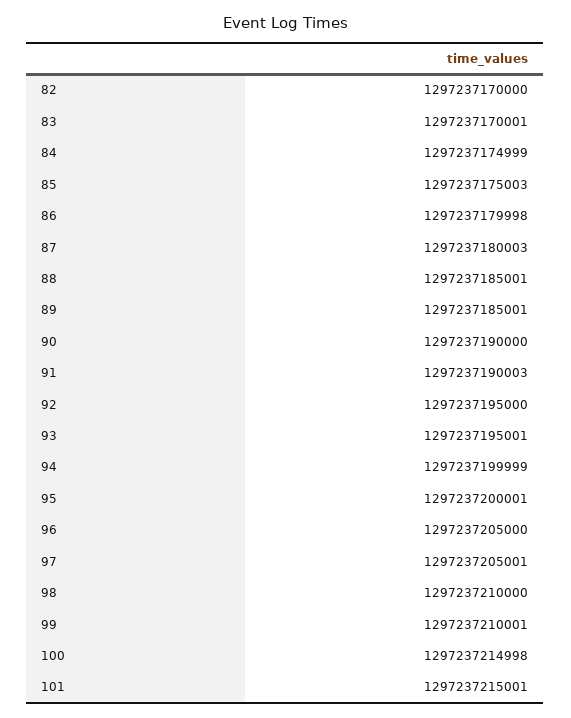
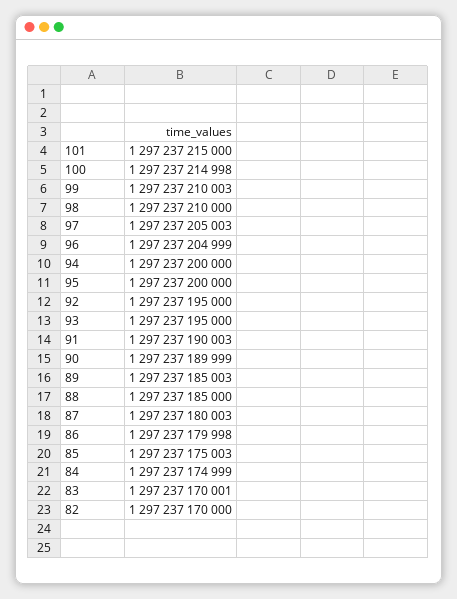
  {
    "82": 1297237170000,
    "83": 1297237170001,
    "84": 1297237174999,
    "85": 1297237175003,
    "86": 1297237179998,
    "87": 1297237180003,
-   "88": 1297237185001,
+   "88": 1297237185000,
-   "89": 1297237185001,
+   "89": 1297237185003,
-   "90": 1297237190000,
+   "90": 1297237189999,
    "91": 1297237190003,
    "92": 1297237195000,
-   "93": 1297237195001,
+   "93": 1297237195000,
-   "94": 1297237199999,
+   "94": 1297237200000,
-   "95": 1297237200001,
+   "95": 1297237200000,
-   "96": 1297237205000,
+   "96": 1297237204999,
-   "97": 1297237205001,
+   "97": 1297237205003,
    "98": 1297237210000,
-   "99": 1297237210001,
+   "99": 1297237210003,
    "100": 1297237214998,
-   "101": 1297237215001
+   "101": 1297237215000
  }

